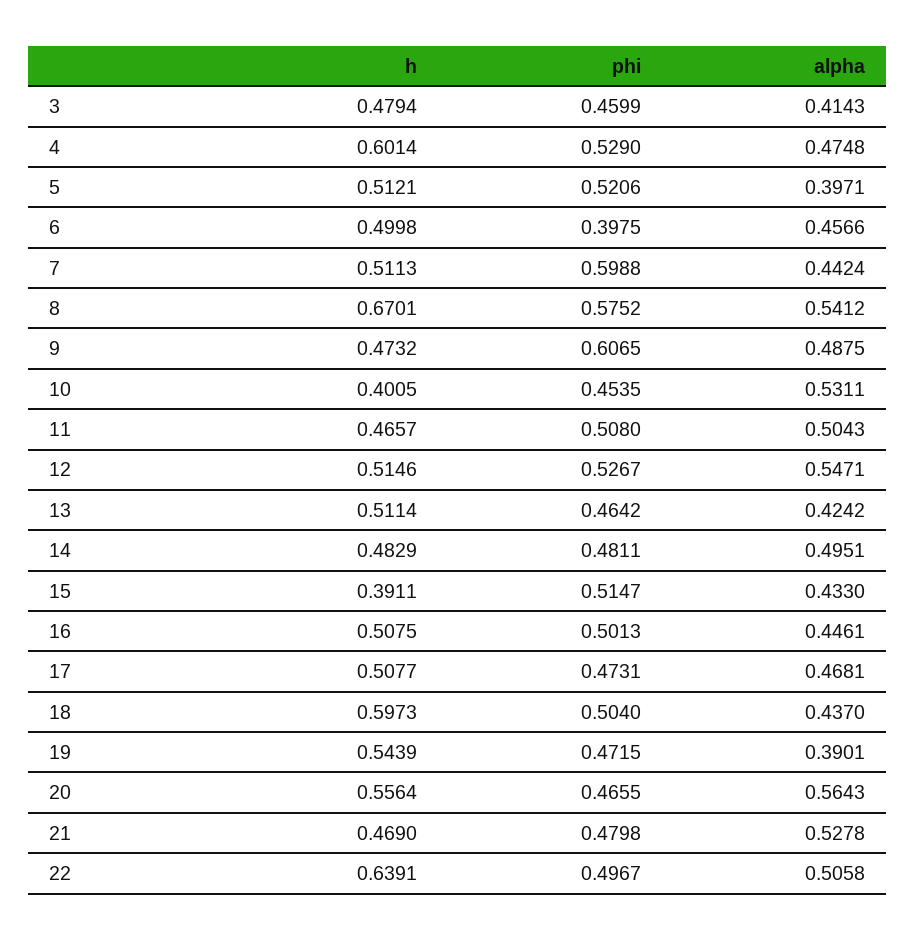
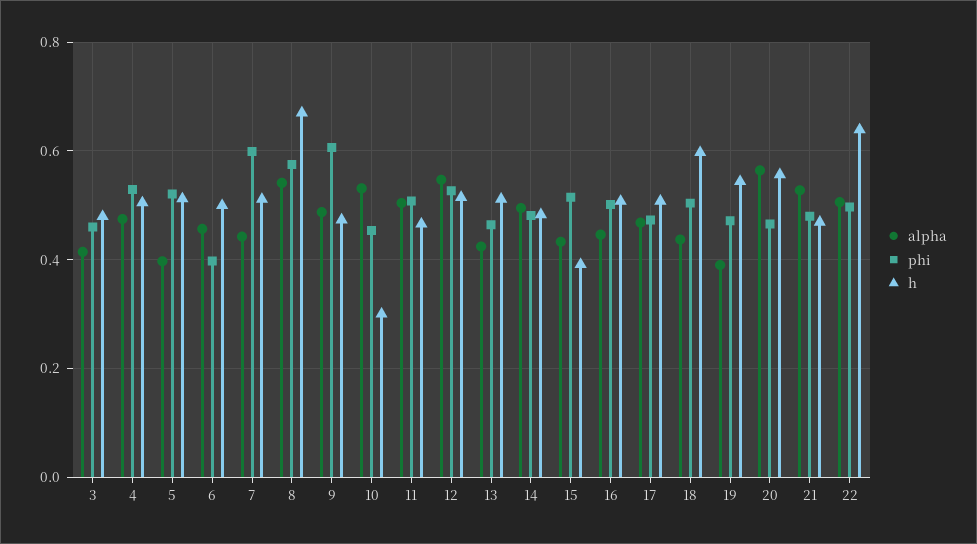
  {
    "h": {
      "3": 0.4794,
-     "4": 0.6014,
+     "4": 0.5,
      "5": 0.5121,
      "6": 0.4998,
      "7": 0.5113,
      "8": 0.6701,
      "9": 0.4732,
-     "10": 0.4005,
+     "10": 0.3,
      "11": 0.4657,
      "12": 0.5146,
      "13": 0.5114,
      "14": 0.4829,
      "15": 0.3911,
      "16": 0.5075,
      "17": 0.5077,
      "18": 0.5973,
      "19": 0.5439,
      "20": 0.5564,
      "21": 0.469,
      "22": 0.6391
    },
    "phi": {
      "3": 0.4599,
      "4": 0.529,
      "5": 0.5206,
      "6": 0.3975,
      "7": 0.5988,
      "8": 0.5752,
      "9": 0.6065,
      "10": 0.4535,
      "11": 0.508,
      "12": 0.5267,
      "13": 0.4642,
      "14": 0.4811,
      "15": 0.5147,
      "16": 0.5013,
      "17": 0.4731,
      "18": 0.504,
      "19": 0.4715,
      "20": 0.4655,
      "21": 0.4798,
      "22": 0.4967
    },
    "alpha": {
      "3": 0.4143,
      "4": 0.4748,
      "5": 0.3971,
      "6": 0.4566,
      "7": 0.4424,
      "8": 0.5412,
      "9": 0.4875,
      "10": 0.5311,
      "11": 0.5043,
      "12": 0.5471,
      "13": 0.4242,
      "14": 0.4951,
      "15": 0.433,
      "16": 0.4461,
      "17": 0.4681,
      "18": 0.437,
      "19": 0.3901,
      "20": 0.5643,
      "21": 0.5278,
      "22": 0.5058
    }
  }

